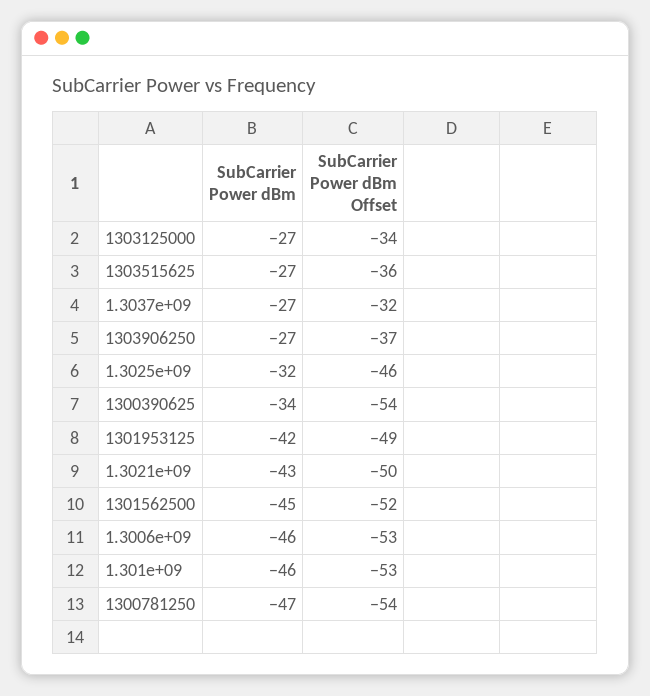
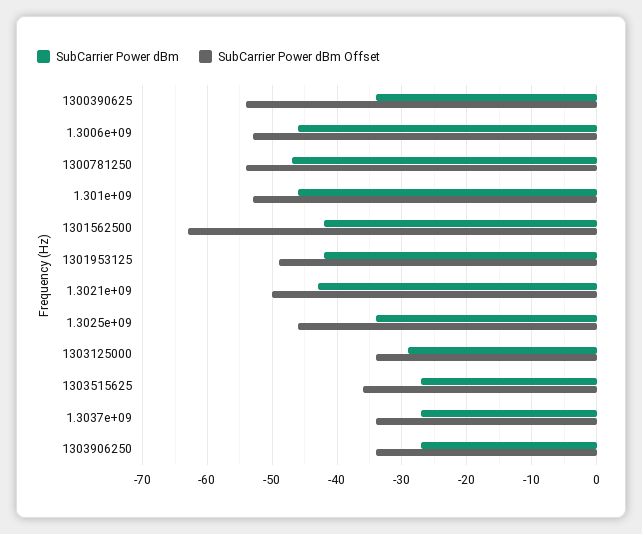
  {
    "SubCarrier Power dBm": {
-     "1303125000": -27,
+     "1303125000": -29,
      "1303515625": -27,
      "1.3037e+09": -27,
      "1303906250": -27,
-     "1.3025e+09": -32,
+     "1.3025e+09": -34,
      "1300390625": -34,
      "1301953125": -42,
      "1.3021e+09": -43,
-     "1301562500": -45,
+     "1301562500": -42,
      "1.3006e+09": -46,
      "1.301e+09": -46,
      "1300781250": -47
    },
    "SubCarrier Power dBm Offset": {
      "1303125000": -34,
      "1303515625": -36,
-     "1.3037e+09": -32,
+     "1.3037e+09": -34,
-     "1303906250": -37,
+     "1303906250": -34,
      "1.3025e+09": -46,
      "1300390625": -54,
      "1301953125": -49,
      "1.3021e+09": -50,
-     "1301562500": -52,
+     "1301562500": -63,
      "1.3006e+09": -53,
      "1.301e+09": -53,
      "1300781250": -54
    }
  }

